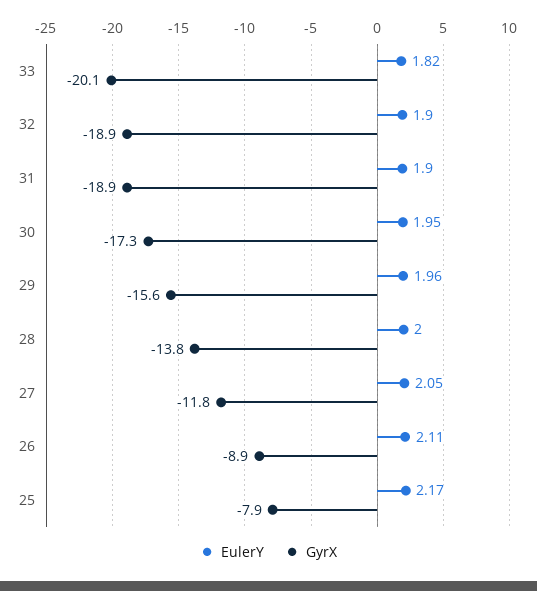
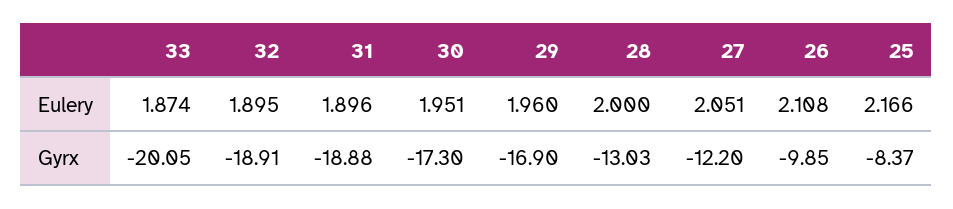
  {
    "EulerY": {
-     "33": 1.82,
+     "33": 1.874,
      "32": 1.895,
      "31": 1.896,
      "30": 1.951,
      "29": 1.96,
      "28": 2,
      "27": 2.051,
      "26": 2.108,
      "25": 2.166
    },
    "GyrX": {
      "33": -20.05,
      "32": -18.91,
      "31": -18.88,
      "30": -17.3,
-     "29": -15.6,
+     "29": -16.9,
-     "28": -13.8,
+     "28": -13.03,
-     "27": -11.8,
+     "27": -12.2,
-     "26": -8.9,
+     "26": -9.85,
-     "25": -7.9
+     "25": -8.37
    }
  }

